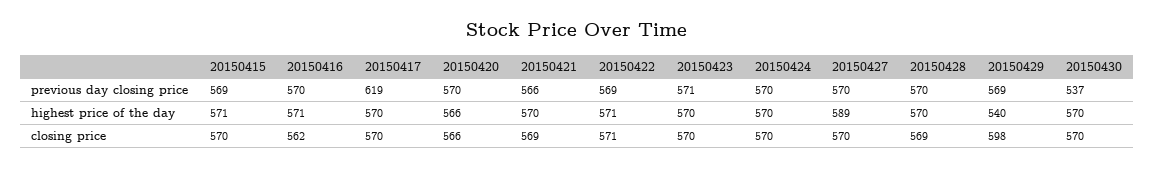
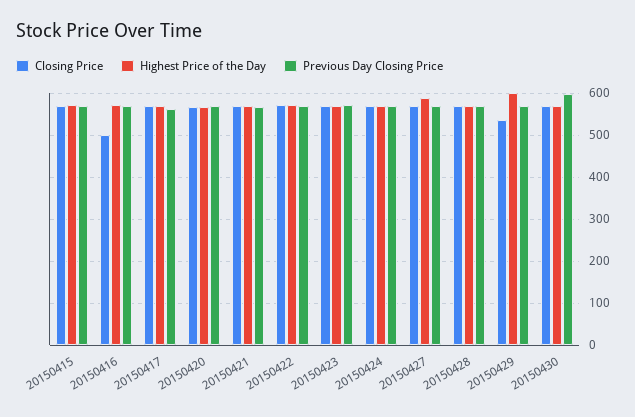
  {
    "previous day closing price": {
      "20150415": 569,
      "20150416": 570,
-     "20150417": 619,
+     "20150417": 560,
      "20150420": 570,
      "20150421": 566,
      "20150422": 569,
      "20150423": 571,
      "20150424": 570,
      "20150427": 570,
      "20150428": 570,
      "20150429": 569,
-     "20150430": 537
+     "20150430": 600
    },
    "highest price of the day": {
      "20150415": 571,
      "20150416": 571,
      "20150417": 570,
      "20150420": 566,
      "20150421": 570,
      "20150422": 571,
      "20150423": 570,
      "20150424": 570,
      "20150427": 589,
      "20150428": 570,
-     "20150429": 540,
+     "20150429": 600,
      "20150430": 570
    },
    "closing price": {
      "20150415": 570,
-     "20150416": 562,
+     "20150416": 500,
      "20150417": 570,
      "20150420": 566,
      "20150421": 569,
      "20150422": 571,
      "20150423": 570,
      "20150424": 570,
      "20150427": 570,
      "20150428": 569,
-     "20150429": 598,
+     "20150429": 540,
      "20150430": 570
    }
  }

